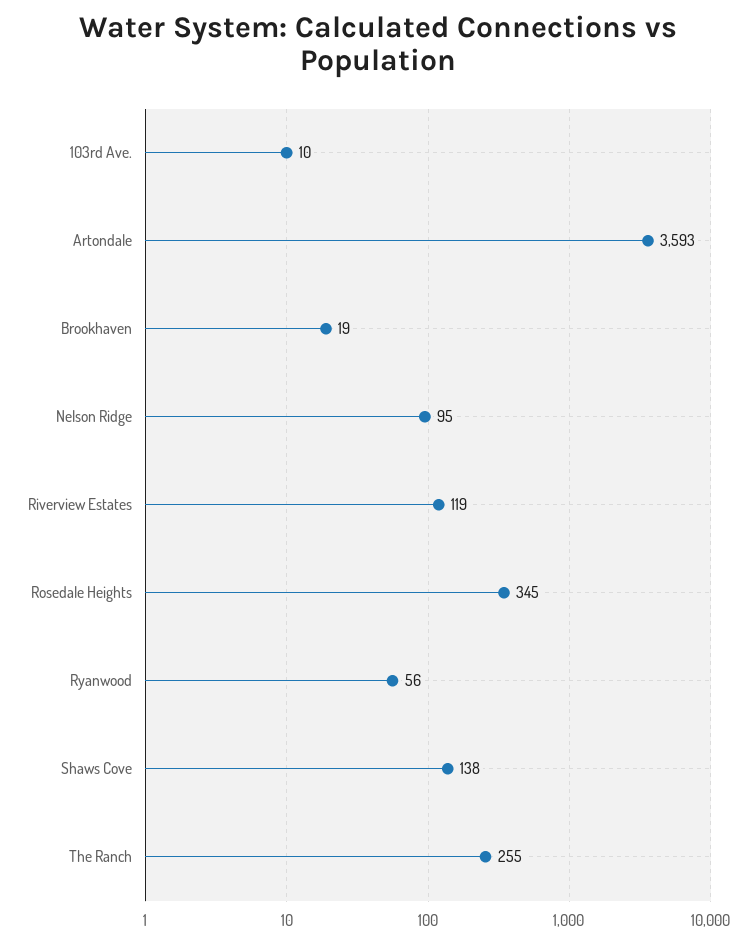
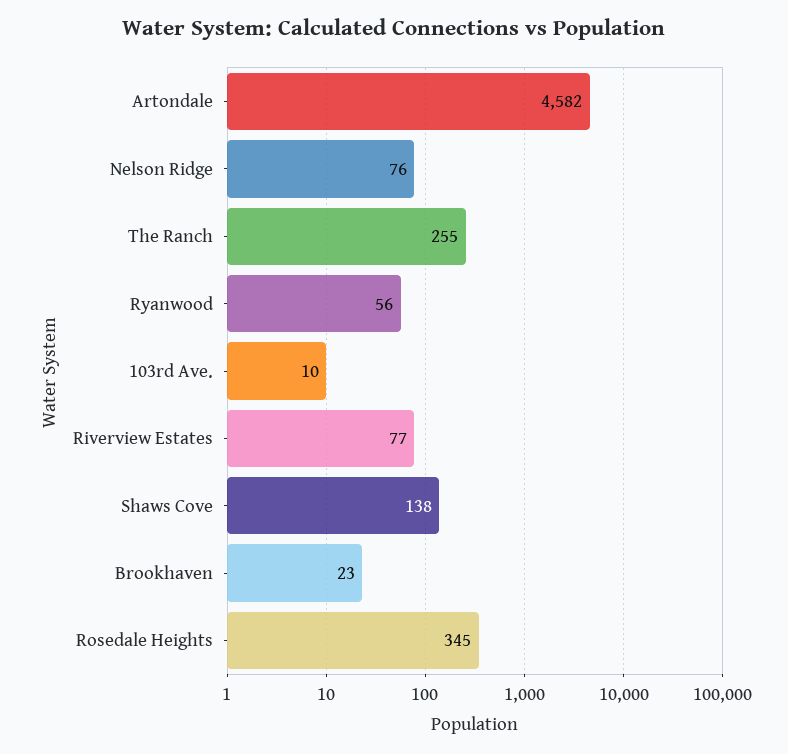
  {
    "103rd Ave.": 10,
-   "Artondale": 3593,
+   "Artondale": 4582,
-   "Brookhaven": 19,
+   "Brookhaven": 23,
-   "Nelson Ridge": 95,
+   "Nelson Ridge": 76,
-   "Riverview Estates": 119,
+   "Riverview Estates": 77,
    "Rosedale Heights": 345,
    "Ryanwood": 56,
    "Shaws Cove": 138,
    "The Ranch": 255
  }

